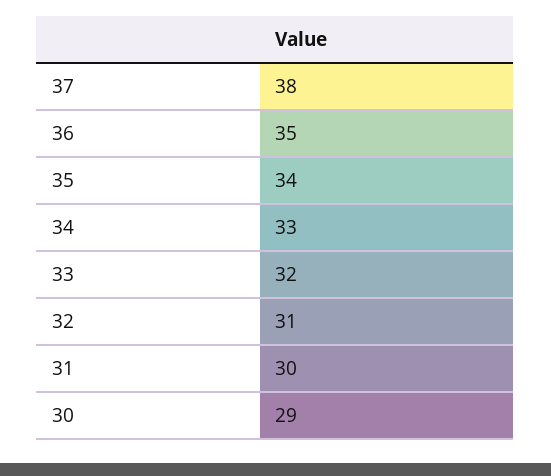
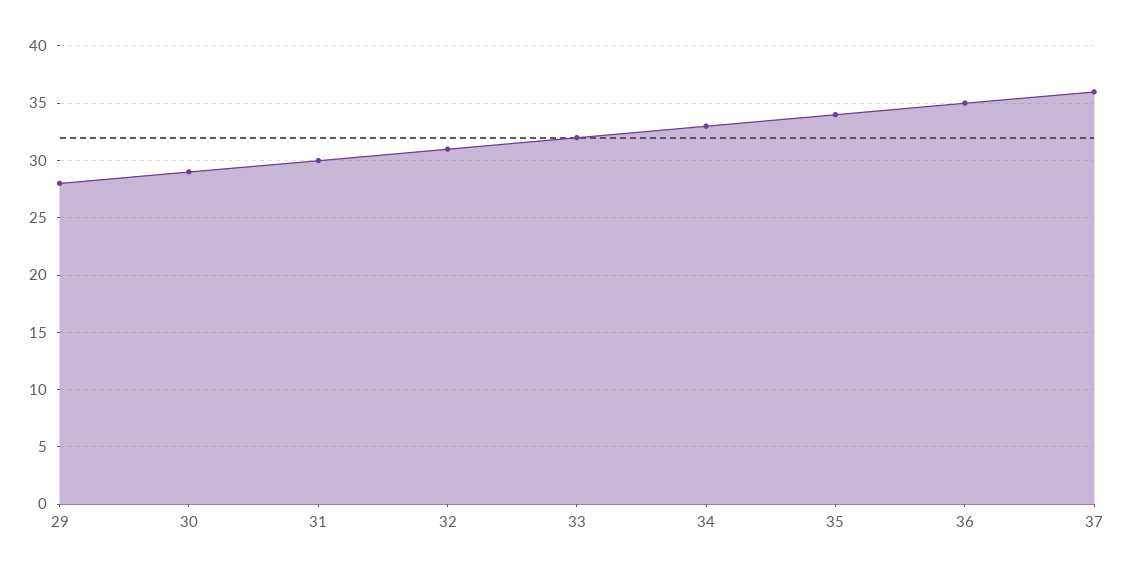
  {
-   "37": 38,
+   "37": 36,
    "36": 35,
    "35": 34,
    "34": 33,
    "33": 32,
    "32": 31,
    "31": 30,
-   "30": 29
+   "30": 29,
+   "29": 28
  }

